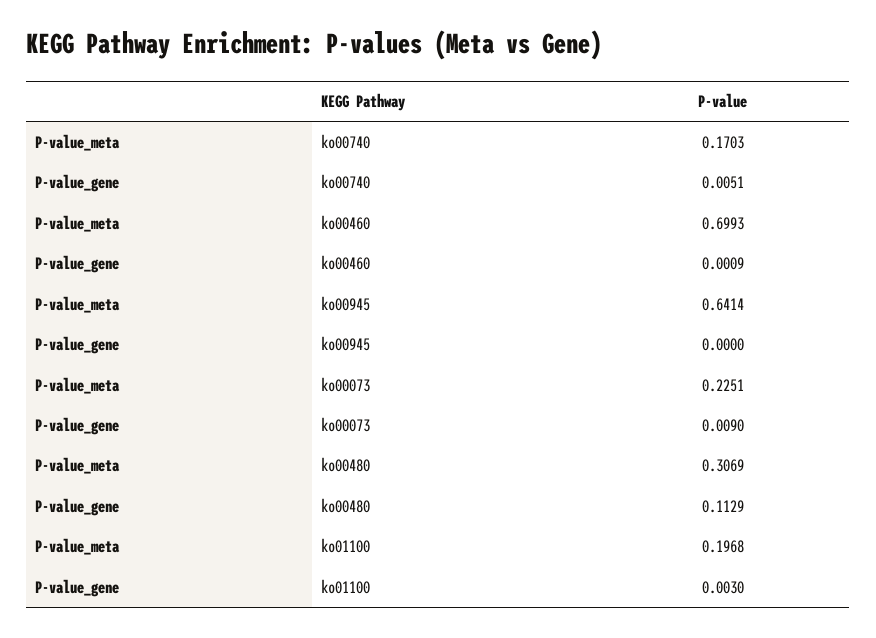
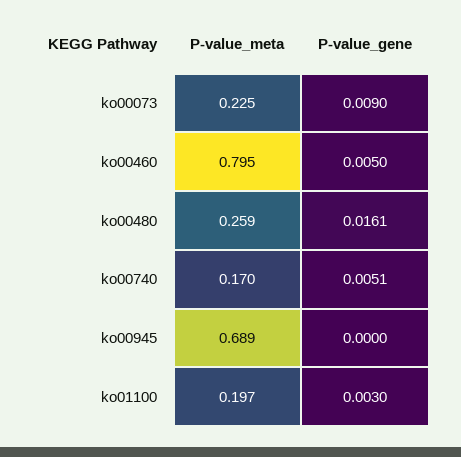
  {
    "P-value_meta": {
      "ko00740": 0.1703,
-     "ko00460": 0.6993,
+     "ko00460": 0.795,
-     "ko00945": 0.6414,
+     "ko00945": 0.689,
      "ko00073": 0.2251,
-     "ko00480": 0.3069,
+     "ko00480": 0.259,
      "ko01100": 0.1968
    },
    "P-value_gene": {
      "ko00740": 0.0051,
-     "ko00460": 0.0009,
+     "ko00460": 0.005,
      "ko00945": 0,
      "ko00073": 0.009,
-     "ko00480": 0.1129,
+     "ko00480": 0.0161,
      "ko01100": 0.003
    }
  }

